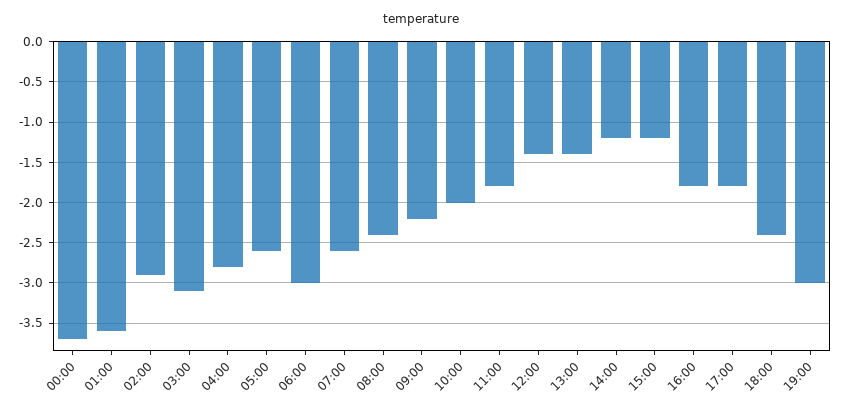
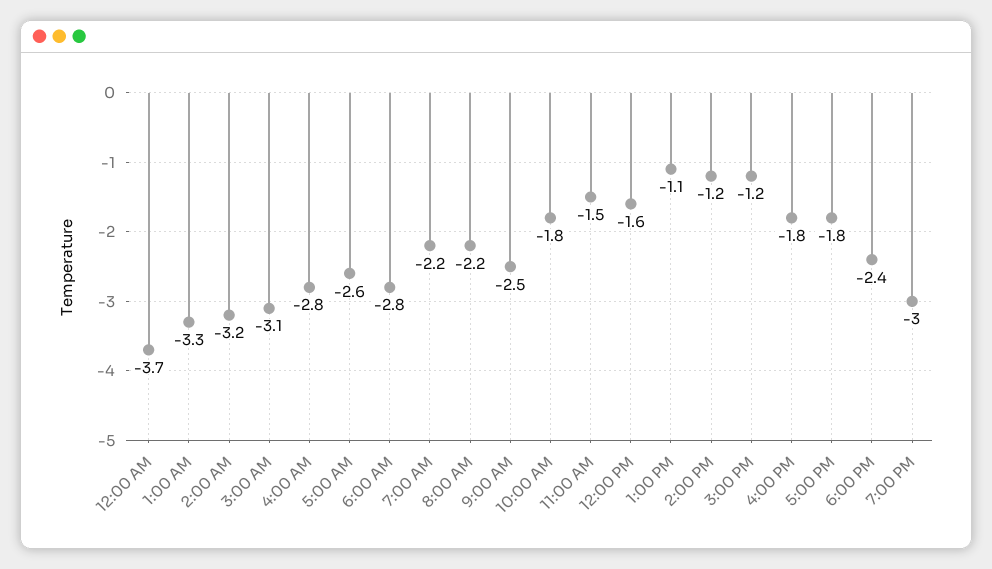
  {
    "00:00": -3.7,
-   "01:00": -3.6,
+   "01:00": -3.3,
-   "02:00": -2.9,
+   "02:00": -3.2,
    "03:00": -3.1,
    "04:00": -2.8,
    "05:00": -2.6,
-   "06:00": -3,
+   "06:00": -2.8,
-   "07:00": -2.6,
+   "07:00": -2.2,
-   "08:00": -2.4,
+   "08:00": -2.2,
-   "09:00": -2.2,
+   "09:00": -2.5,
-   "10:00": -2,
+   "10:00": -1.8,
-   "11:00": -1.8,
+   "11:00": -1.5,
-   "12:00": -1.4,
+   "12:00": -1.6,
-   "13:00": -1.4,
+   "13:00": -1.1,
    "14:00": -1.2,
    "15:00": -1.2,
    "16:00": -1.8,
    "17:00": -1.8,
    "18:00": -2.4,
    "19:00": -3
  }

